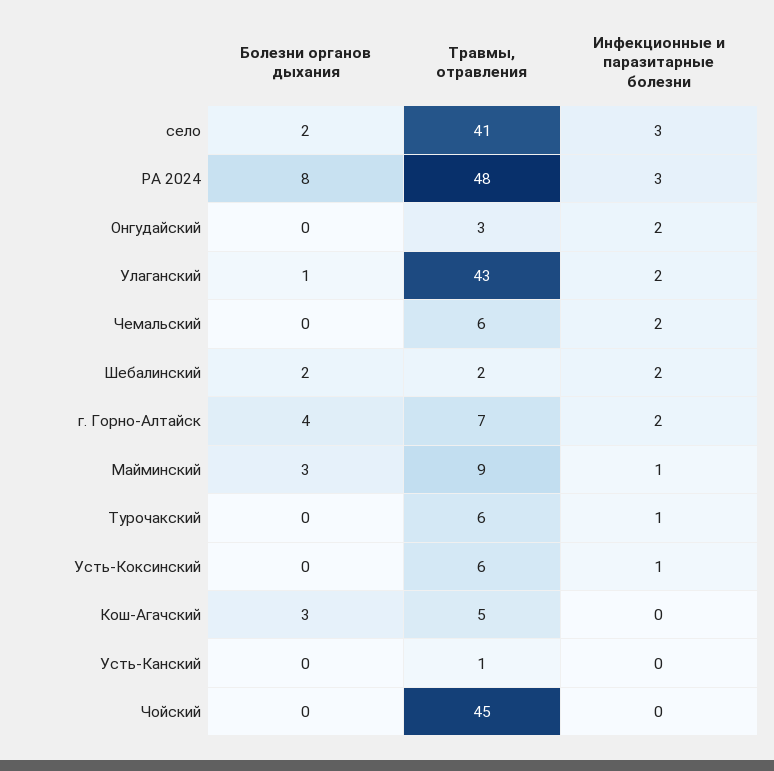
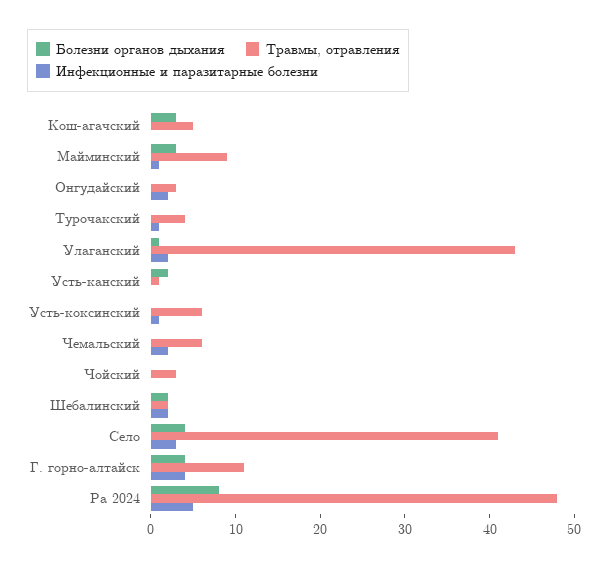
  {
    "Болезни органов дыхания": {
-     "село": 2,
+     "село": 4,
      "РА 2024": 8,
      "Онгудайский": 0,
      "Улаганский": 1,
      "Чемальский": 0,
      "Шебалинский": 2,
      "г. Горно-Алтайск": 4,
      "Майминский": 3,
      "Турочакский": 0,
      "Усть-Коксинский": 0,
      "Кош-Агачский": 3,
-     "Усть-Канский": 0,
+     "Усть-Канский": 2,
      "Чойский": 0
    },
    "Травмы, отравления": {
      "село": 41,
      "РА 2024": 48,
      "Онгудайский": 3,
      "Улаганский": 43,
      "Чемальский": 6,
      "Шебалинский": 2,
-     "г. Горно-Алтайск": 7,
+     "г. Горно-Алтайск": 11,
      "Майминский": 9,
-     "Турочакский": 6,
+     "Турочакский": 4,
      "Усть-Коксинский": 6,
      "Кош-Агачский": 5,
      "Усть-Канский": 1,
-     "Чойский": 45
+     "Чойский": 3
    },
    "Инфекционные и паразитарные болезни": {
      "село": 3,
-     "РА 2024": 3,
+     "РА 2024": 5,
      "Онгудайский": 2,
      "Улаганский": 2,
      "Чемальский": 2,
      "Шебалинский": 2,
-     "г. Горно-Алтайск": 2,
+     "г. Горно-Алтайск": 4,
      "Майминский": 1,
      "Турочакский": 1,
      "Усть-Коксинский": 1,
      "Кош-Агачский": 0,
      "Усть-Канский": 0,
      "Чойский": 0
    }
  }

